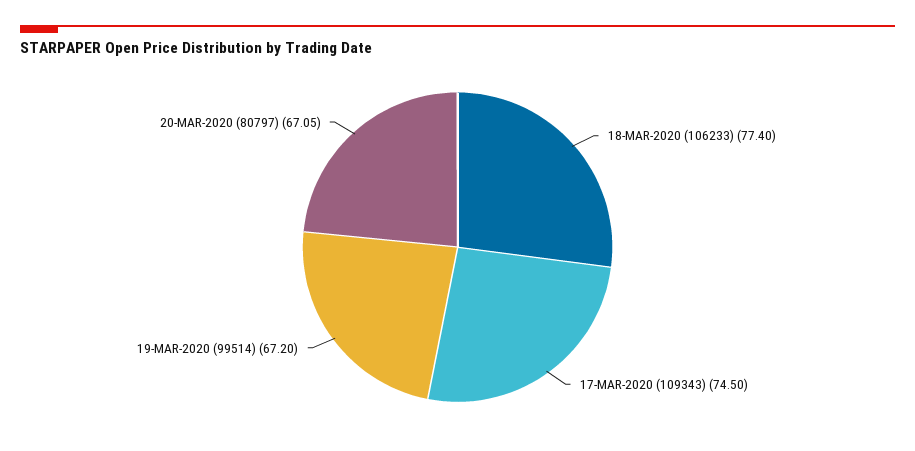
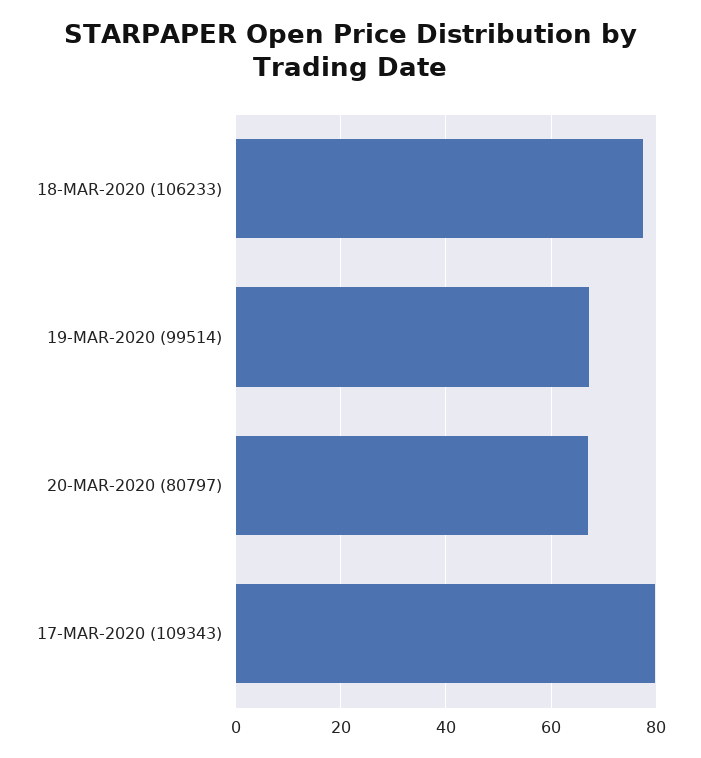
  {
    "18-MAR-2020 (106233)": 77.4,
-   "17-MAR-2020 (109343)": 74.5,
+   "17-MAR-2020 (109343)": 80,
    "19-MAR-2020 (99514)": 67.2,
    "20-MAR-2020 (80797)": 67.05
  }

